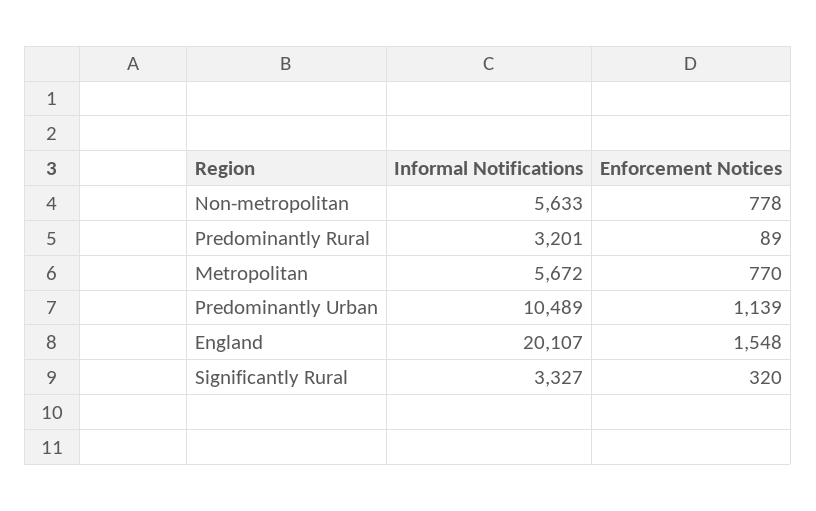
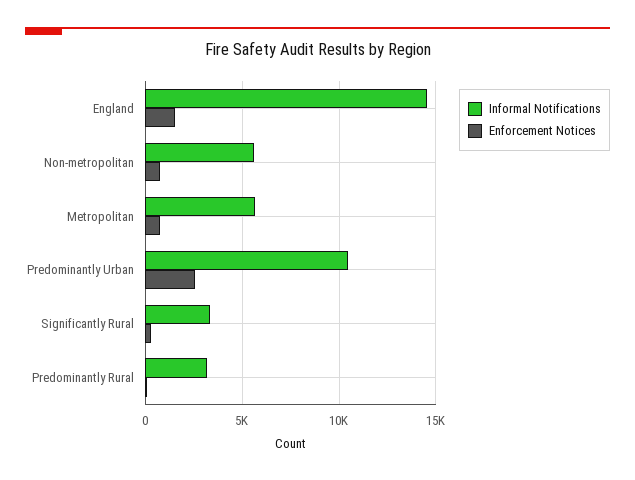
  {
    "Informal Notifications": {
      "Non-metropolitan": 5633,
      "Predominantly Rural": 3201,
      "Metropolitan": 5672,
      "Predominantly Urban": 10489,
-     "England": 20107,
+     "England": 14500,
      "Significantly Rural": 3327
    },
    "Enforcement Notices": {
      "Non-metropolitan": 778,
      "Predominantly Rural": 89,
      "Metropolitan": 770,
-     "Predominantly Urban": 1139,
+     "Predominantly Urban": 2500,
      "England": 1548,
      "Significantly Rural": 320
    }
  }

